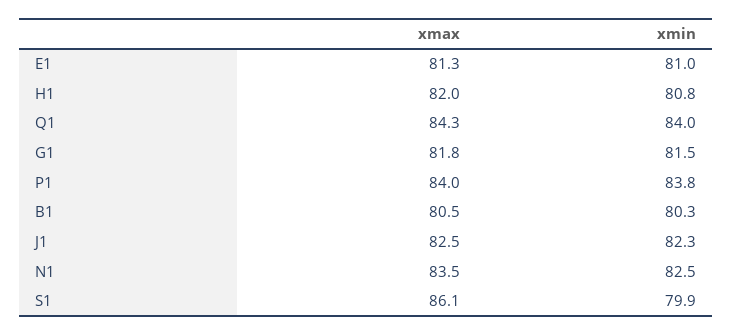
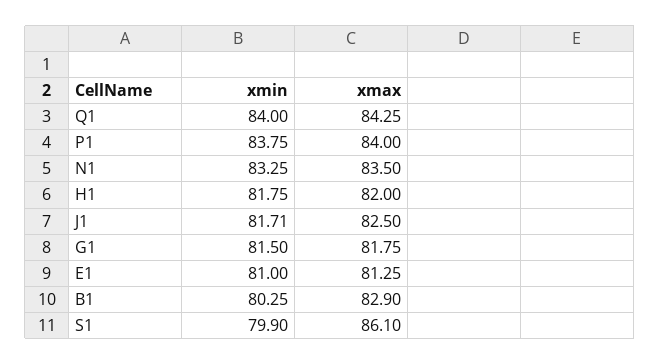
  {
    "xmax": {
      "E1": 81.25,
      "H1": 82,
      "Q1": 84.25,
      "G1": 81.75,
      "P1": 84,
-     "B1": 80.5,
+     "B1": 82.9,
      "J1": 82.5,
      "N1": 83.5,
      "S1": 86.1
    },
    "xmin": {
      "E1": 81,
-     "H1": 80.8,
+     "H1": 81.75,
      "Q1": 84,
      "G1": 81.5,
      "P1": 83.75,
      "B1": 80.25,
-     "J1": 82.3,
+     "J1": 81.71,
-     "N1": 82.5,
+     "N1": 83.25,
      "S1": 79.9
    }
  }

